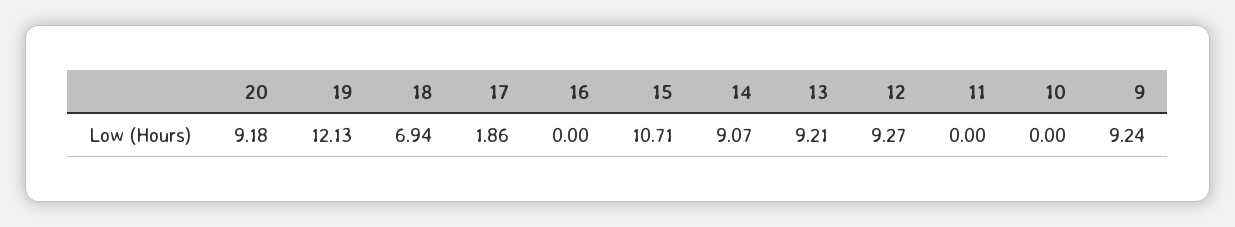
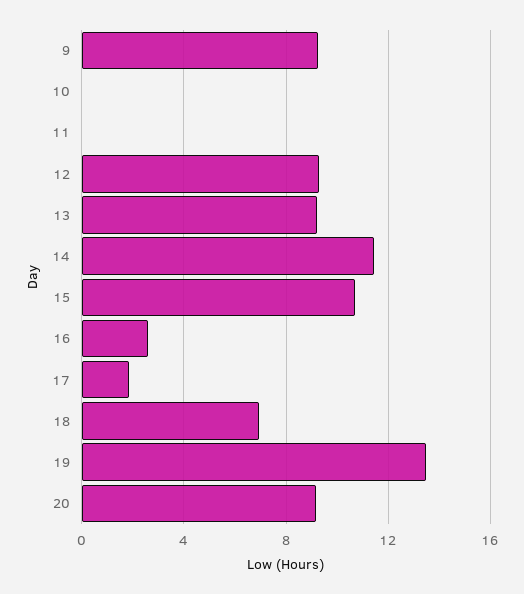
  {
    "20": 9.18,
-   "19": 12.13,
+   "19": 13.5,
    "18": 6.94,
    "17": 1.86,
-   "16": 0,
+   "16": 2.5,
    "15": 10.71,
-   "14": 9.07,
+   "14": 11.5,
    "13": 9.21,
    "12": 9.27,
    "11": 0,
    "10": 0,
    "9": 9.24
  }

